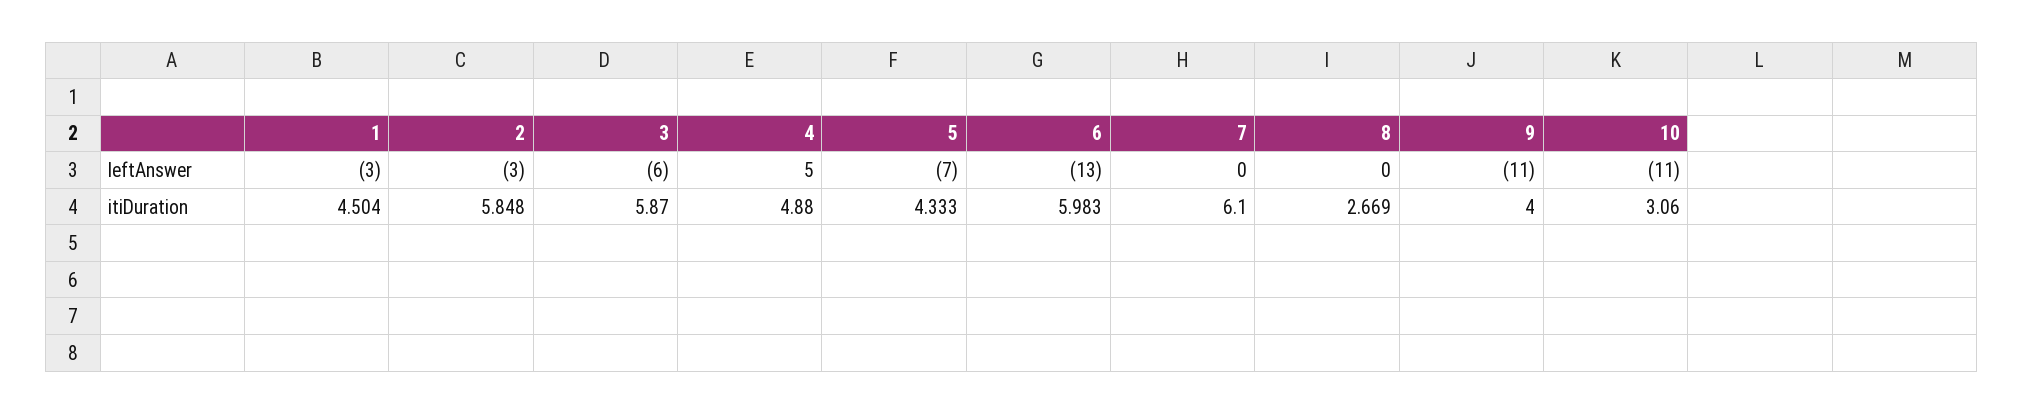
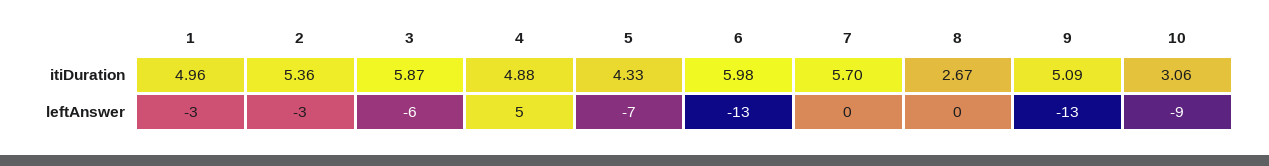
  {
    "1": {
      "leftAnswer": -3,
-     "itiDuration": 4.504
+     "itiDuration": 4.96
    },
    "2": {
      "leftAnswer": -3,
-     "itiDuration": 5.848
+     "itiDuration": 5.36
    },
    "3": {
      "leftAnswer": -6,
      "itiDuration": 5.87
    },
    "4": {
      "leftAnswer": 5,
      "itiDuration": 4.88
    },
    "5": {
      "leftAnswer": -7,
      "itiDuration": 4.333
    },
    "6": {
      "leftAnswer": -13,
      "itiDuration": 5.983
    },
    "7": {
      "leftAnswer": 0,
-     "itiDuration": 6.1
+     "itiDuration": 5.7
    },
    "8": {
      "leftAnswer": 0,
      "itiDuration": 2.669
    },
    "9": {
-     "leftAnswer": -11,
+     "leftAnswer": -13,
-     "itiDuration": 4
+     "itiDuration": 5.09
    },
    "10": {
-     "leftAnswer": -11,
+     "leftAnswer": -9,
      "itiDuration": 3.06
    }
  }

